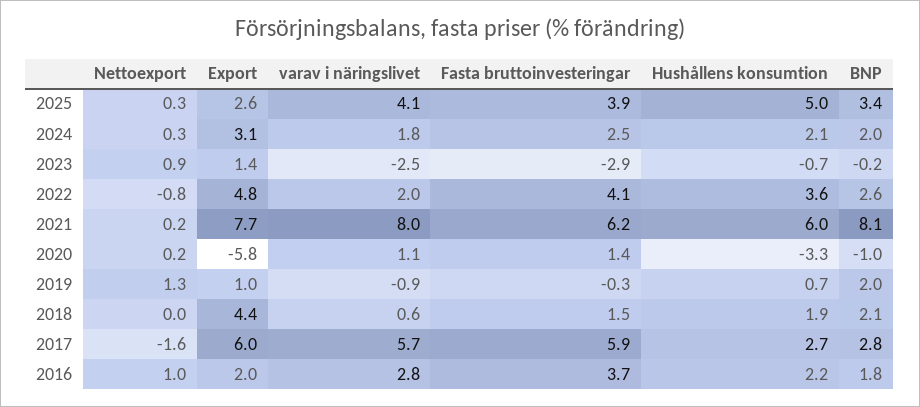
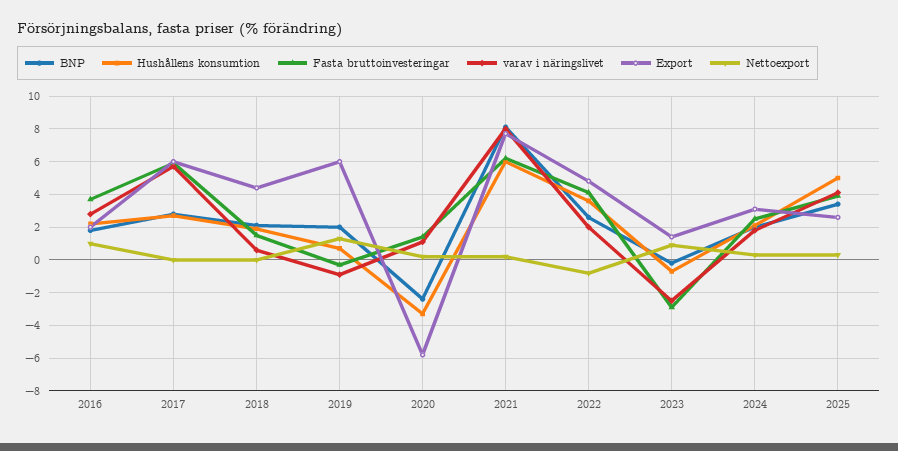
  {
    "Nettoexport": {
      "2025": 0.3,
      "2024": 0.3,
      "2023": 0.9,
      "2022": -0.8,
      "2021": 0.2,
      "2020": 0.2,
      "2019": 1.3,
      "2018": 0,
-     "2017": -1.6,
+     "2017": 0,
      "2016": 1
    },
    "Export": {
      "2025": 2.6,
      "2024": 3.1,
      "2023": 1.4,
      "2022": 4.8,
      "2021": 7.7,
      "2020": -5.8,
-     "2019": 1,
+     "2019": 6,
      "2018": 4.4,
      "2017": 6,
      "2016": 2
    },
    "varav i näringslivet": {
      "2025": 4.1,
      "2024": 1.8,
      "2023": -2.5,
      "2022": 2,
      "2021": 8,
      "2020": 1.1,
      "2019": -0.9,
      "2018": 0.6,
      "2017": 5.7,
      "2016": 2.8
    },
    "Fasta bruttoinvesteringar": {
      "2025": 3.9,
      "2024": 2.5,
      "2023": -2.9,
      "2022": 4.1,
      "2021": 6.2,
      "2020": 1.4,
      "2019": -0.3,
      "2018": 1.5,
      "2017": 5.9,
      "2016": 3.7
    },
    "Hushållens konsumtion": {
      "2025": 5,
      "2024": 2.1,
      "2023": -0.7,
      "2022": 3.6,
      "2021": 6,
      "2020": -3.3,
      "2019": 0.7,
      "2018": 1.9,
      "2017": 2.7,
      "2016": 2.2
    },
    "BNP": {
      "2025": 3.4,
      "2024": 2,
      "2023": -0.2,
      "2022": 2.6,
      "2021": 8.1,
-     "2020": -1,
+     "2020": -2.5,
      "2019": 2,
      "2018": 2.1,
      "2017": 2.8,
      "2016": 1.8
    }
  }

